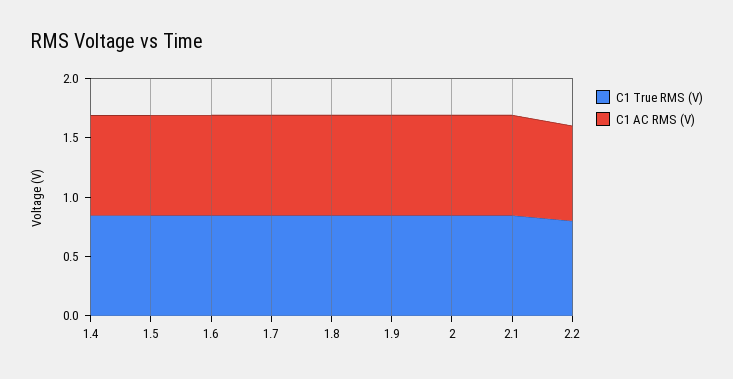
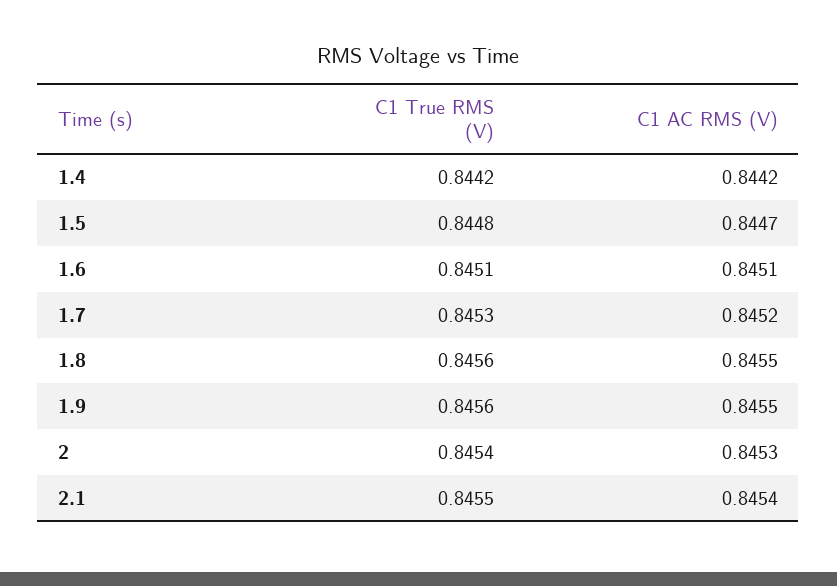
  {
    "C1 True RMS (V)": {
      "1.4": 0.8442,
      "1.5": 0.8448,
      "1.6": 0.8451,
      "1.7": 0.8453,
      "1.8": 0.8456,
      "1.9": 0.8456,
      "2": 0.8454,
-     "2.1": 0.8455,
+     "2.1": 0.8455
-     "2.2": 0.8
    },
    "C1 AC RMS (V)": {
      "1.4": 0.8442,
      "1.5": 0.8447,
      "1.6": 0.8451,
      "1.7": 0.8452,
      "1.8": 0.8455,
      "1.9": 0.8455,
      "2": 0.8453,
-     "2.1": 0.8454,
+     "2.1": 0.8454
-     "2.2": 0.8
    }
  }

